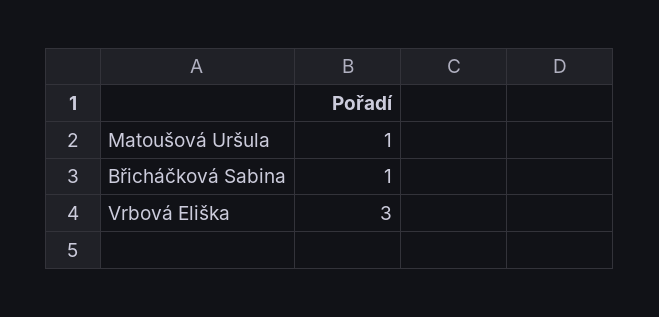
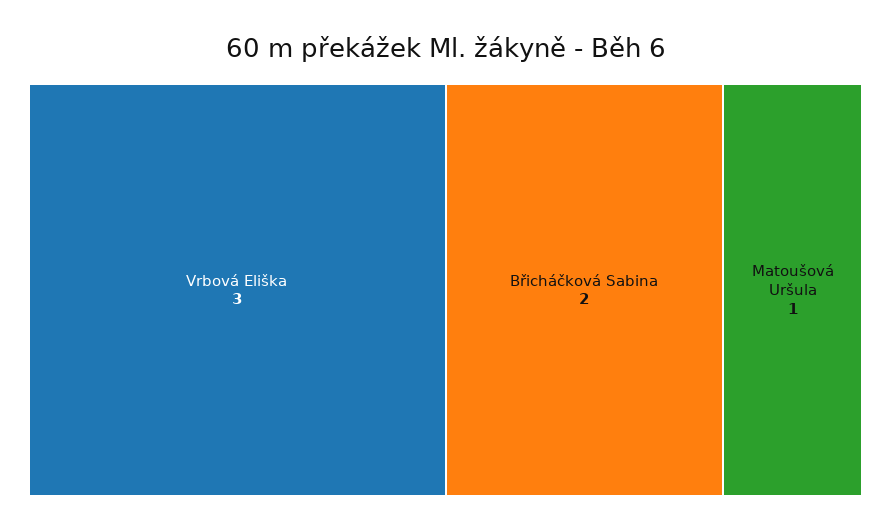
  {
    "Matoušová Uršula": 1,
-   "Břicháčková Sabina": 1,
+   "Břicháčková Sabina": 2,
    "Vrbová Eliška": 3
  }

